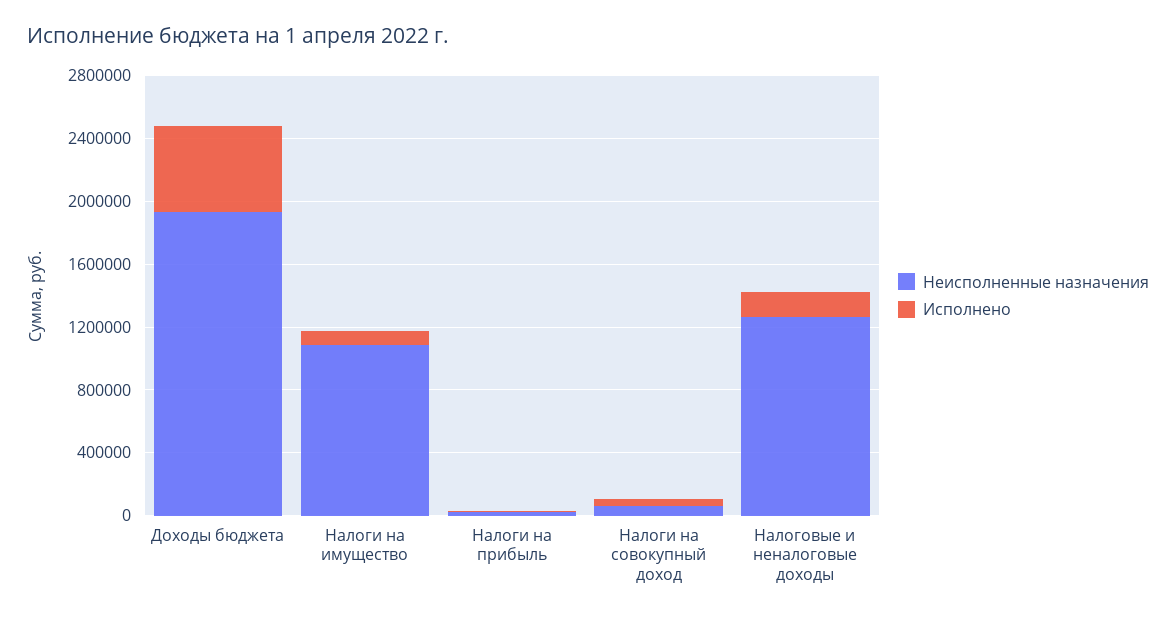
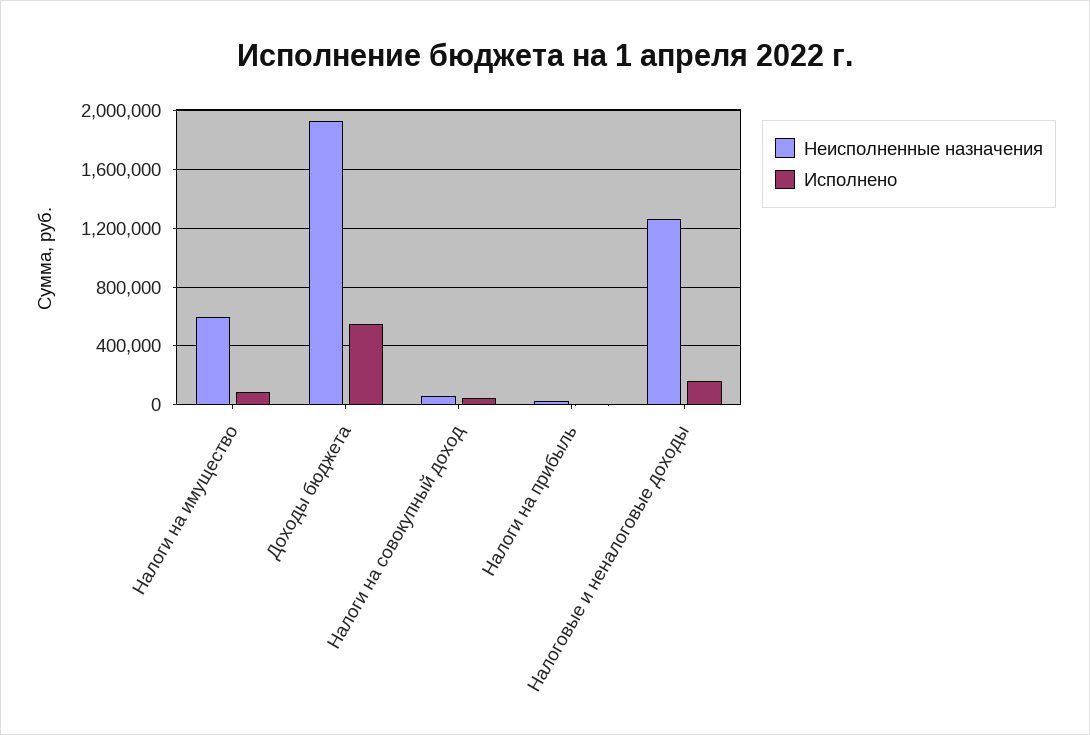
  {
    "Неисполненные назначения": {
      "Доходы бюджета": 1950000,
-     "Налоги на имущество": 1100000,
+     "Налоги на имущество": 600000,
      "Налоги на прибыль": 50000,
      "Налоги на совокупный доход": 50000,
      "Налоговые и неналоговые доходы": 1250000
    },
    "Исполнено": {
      "Доходы бюджета": 550000,
      "Налоги на имущество": 100000,
      "Налоги на прибыль": 0,
      "Налоги на совокупный доход": 50000,
      "Налоговые и неналоговые доходы": 150000
    }
  }

